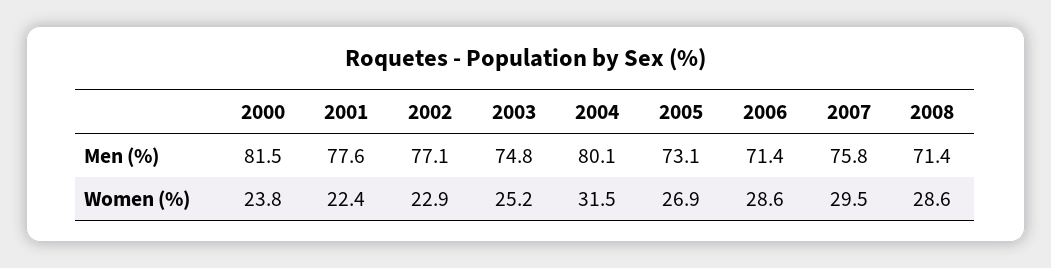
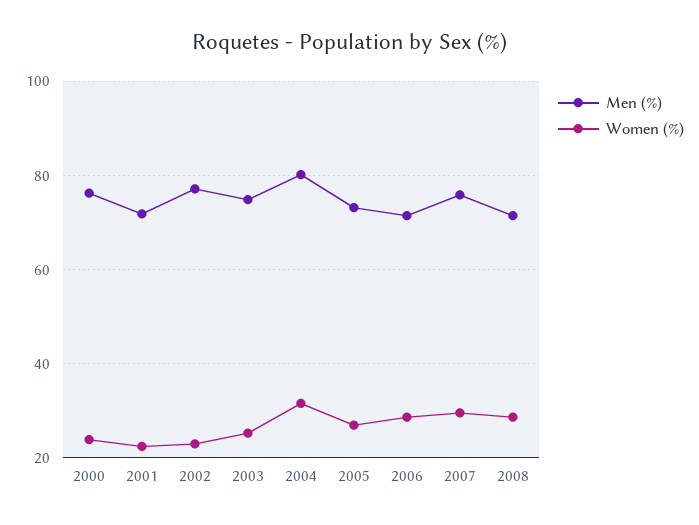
  {
    "Men (%)": {
-     "2000": 81.5,
+     "2000": 76,
-     "2001": 77.6,
+     "2001": 72,
      "2002": 77.1,
      "2003": 74.8,
      "2004": 80.1,
      "2005": 73.1,
      "2006": 71.4,
      "2007": 75.8,
      "2008": 71.4
    },
    "Women (%)": {
      "2000": 23.8,
      "2001": 22.4,
      "2002": 22.9,
      "2003": 25.2,
      "2004": 31.5,
      "2005": 26.9,
      "2006": 28.6,
      "2007": 29.5,
      "2008": 28.6
    }
  }

